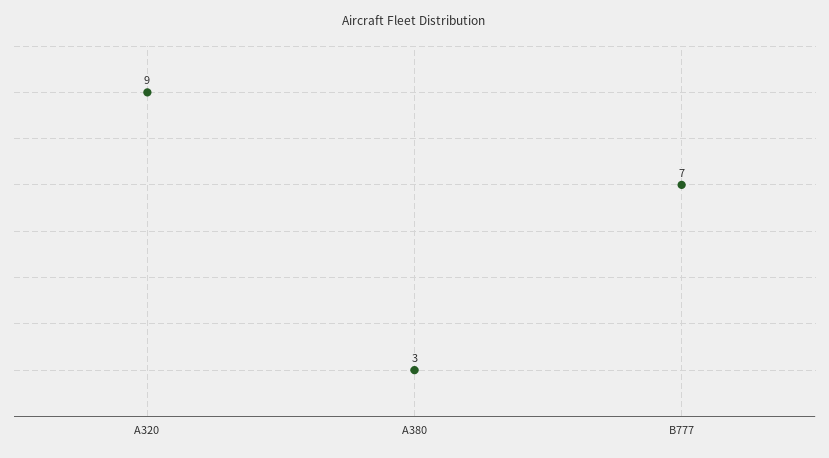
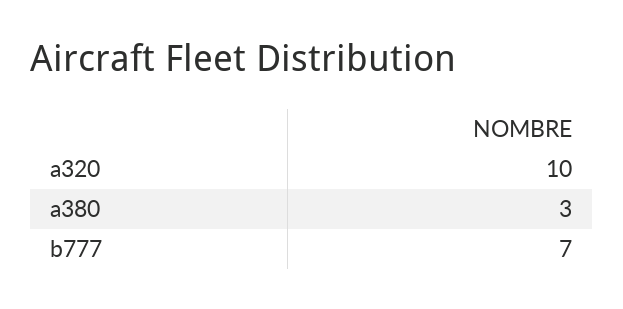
  {
-   "A320": 9,
+   "A320": 10,
    "A380": 3,
    "B777": 7
  }

